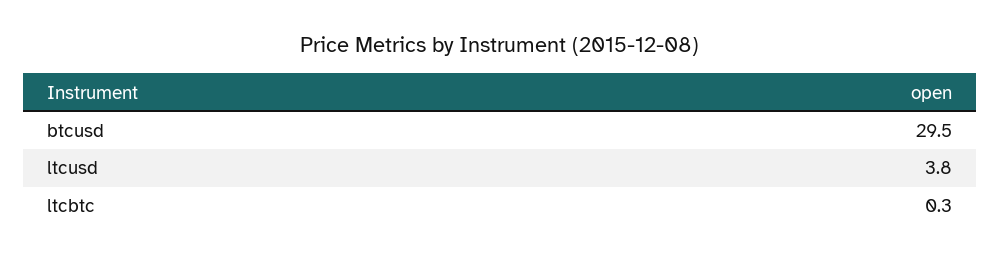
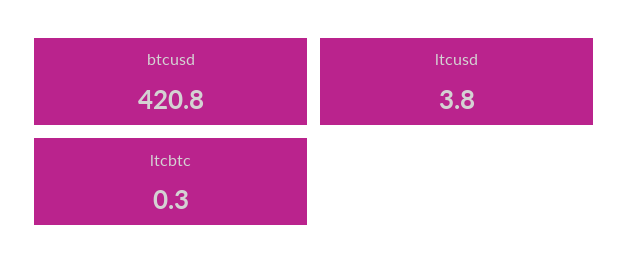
  {
-   "btcusd": 29.5,
+   "btcusd": 420.8,
    "ltcusd": 3.8,
    "ltcbtc": 0.3
  }

